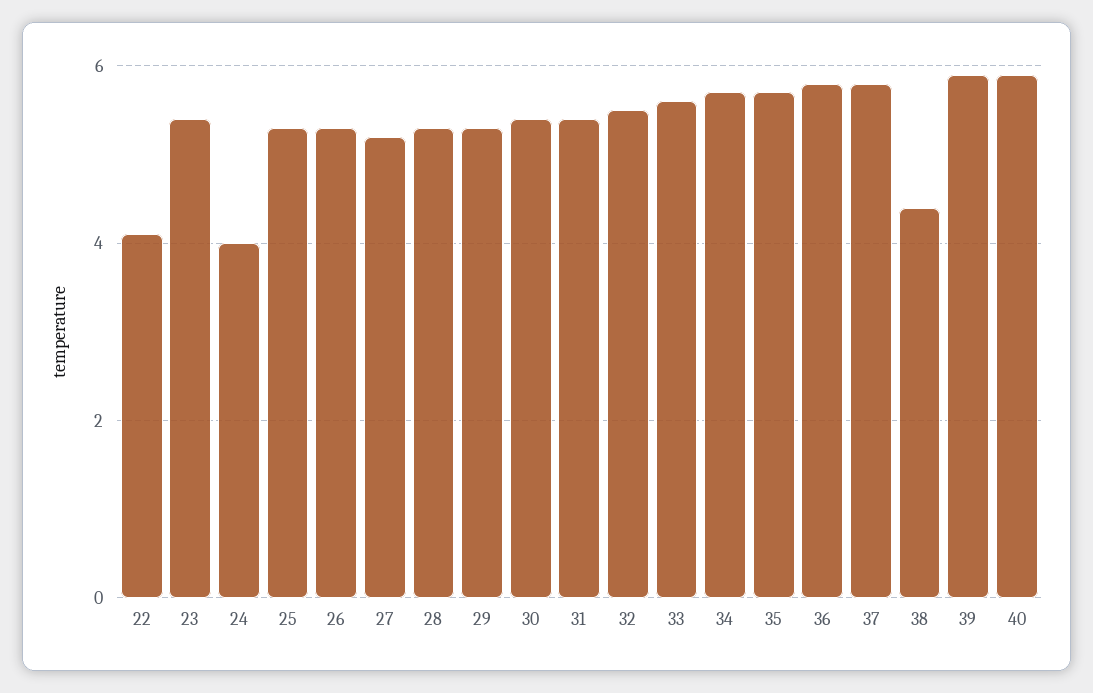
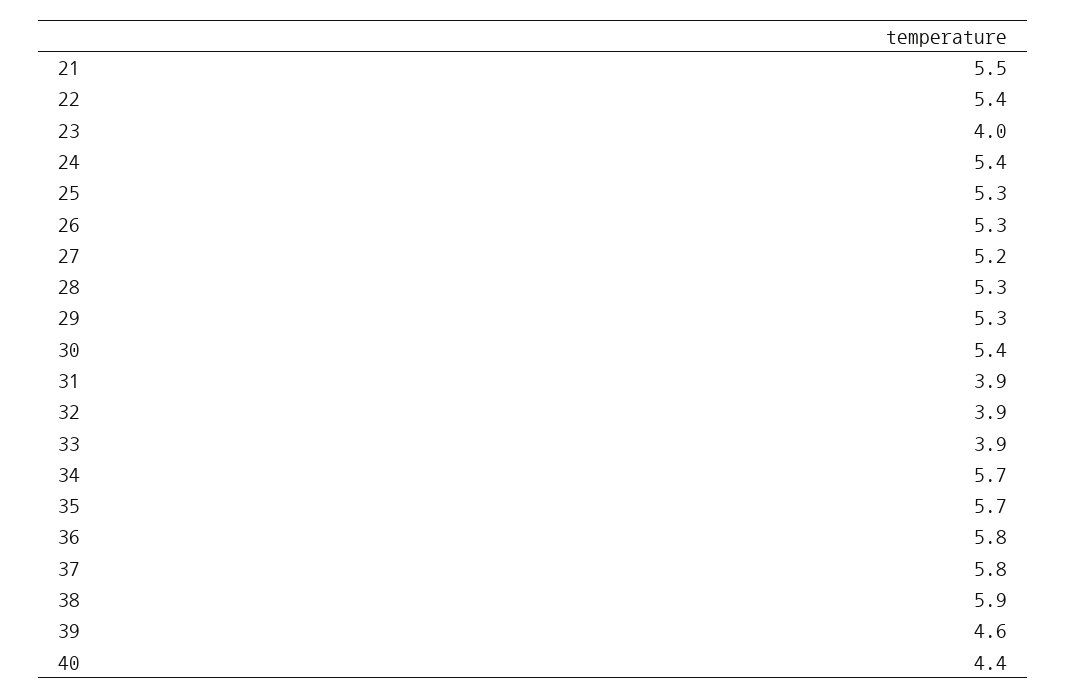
  {
-   "22": 4,
+   "22": 5.4,
-   "23": 5.5,
+   "23": 4,
-   "24": 4,
+   "24": 5.4,
    "25": 5.3,
    "26": 5.3,
    "27": 5.2,
    "28": 5.3,
    "29": 5.3,
    "30": 5.4,
-   "31": 5.5,
+   "31": 3.9,
-   "32": 5.5,
+   "32": 3.9,
-   "33": 5.5,
+   "33": 3.9,
    "34": 5.7,
    "35": 5.7,
    "36": 5.8,
    "37": 5.8,
-   "38": 4.5,
+   "38": 5.9,
-   "39": 6,
+   "39": 4.6,
-   "40": 6
+   "40": 4.4,
+   "21": 5.5
  }

